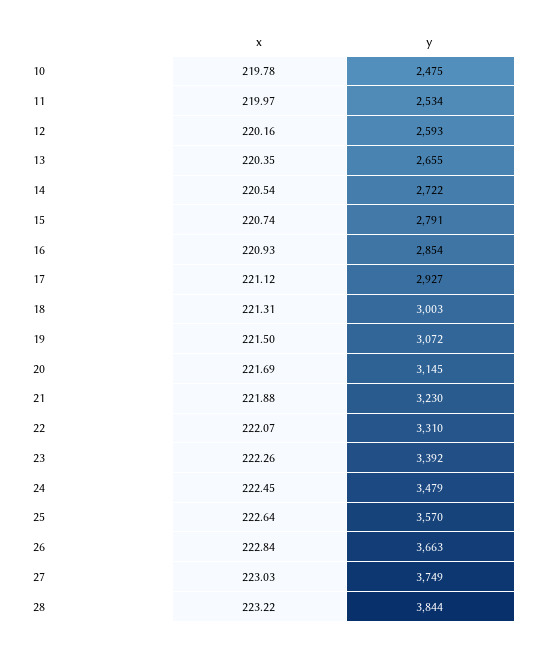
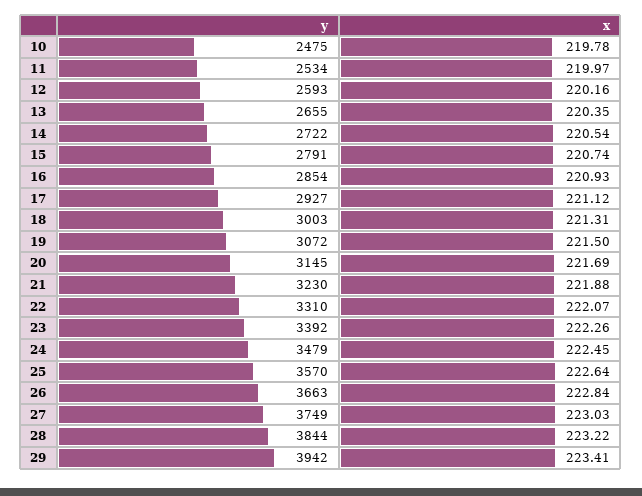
  {
    "x": {
      "10": 219.78,
      "11": 219.97,
      "12": 220.16,
      "13": 220.35,
      "14": 220.54,
      "15": 220.74,
      "16": 220.93,
      "17": 221.12,
      "18": 221.31,
      "19": 221.5,
      "20": 221.69,
      "21": 221.88,
      "22": 222.07,
      "23": 222.26,
      "24": 222.45,
      "25": 222.64,
      "26": 222.84,
      "27": 223.03,
-     "28": 223.22
+     "28": 223.22,
+     "29": 223.41
    },
    "y": {
      "10": 2475,
      "11": 2534,
      "12": 2593,
      "13": 2655,
      "14": 2722,
      "15": 2791,
      "16": 2854,
      "17": 2927,
      "18": 3003,
      "19": 3072,
      "20": 3145,
      "21": 3230,
      "22": 3310,
      "23": 3392,
      "24": 3479,
      "25": 3570,
      "26": 3663,
      "27": 3749,
-     "28": 3844
+     "28": 3844,
+     "29": 3942
    }
  }

